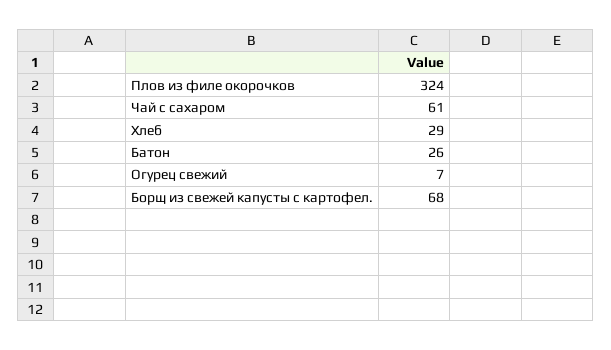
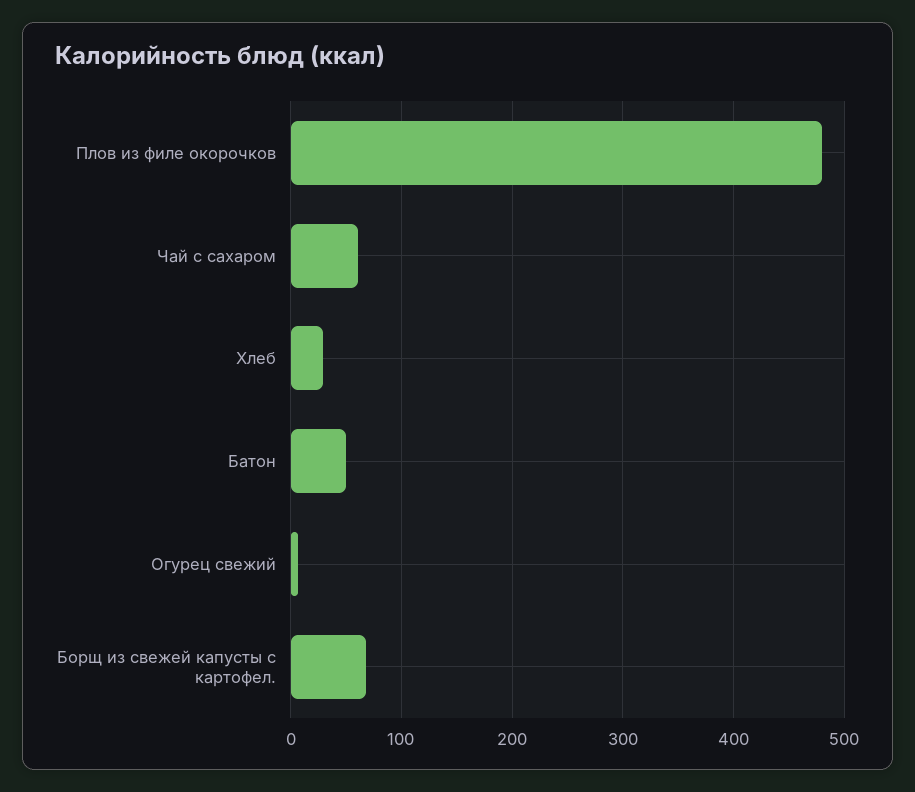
  {
-   "Плов из филе окорочков": 324,
+   "Плов из филе окорочков": 480,
    "Чай с сахаром": 61,
    "Хлеб": 29,
-   "Батон": 26,
+   "Батон": 50,
    "Огурец свежий": 7,
    "Борщ из свежей капусты с картофел.": 68
  }

